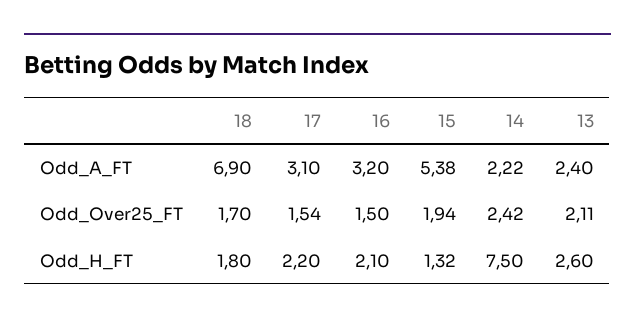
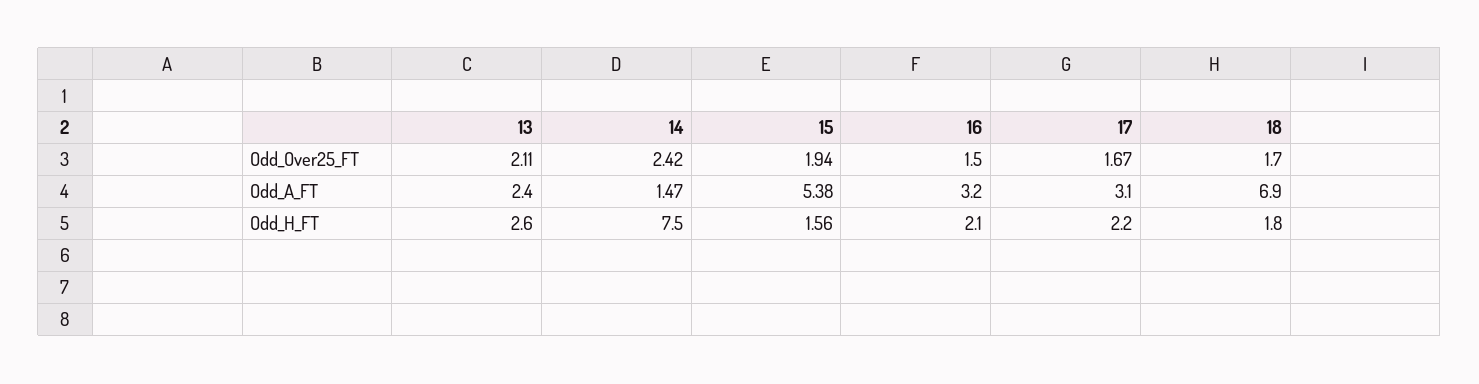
  {
    "18": {
      "Odd_A_FT": 6.9,
      "Odd_Over25_FT": 1.7,
      "Odd_H_FT": 1.8
    },
    "17": {
      "Odd_A_FT": 3.1,
-     "Odd_Over25_FT": 1.54,
+     "Odd_Over25_FT": 1.67,
      "Odd_H_FT": 2.2
    },
    "16": {
      "Odd_A_FT": 3.2,
      "Odd_Over25_FT": 1.5,
      "Odd_H_FT": 2.1
    },
    "15": {
      "Odd_A_FT": 5.38,
      "Odd_Over25_FT": 1.94,
-     "Odd_H_FT": 1.32
+     "Odd_H_FT": 1.56
    },
    "14": {
-     "Odd_A_FT": 2.22,
+     "Odd_A_FT": 1.47,
      "Odd_Over25_FT": 2.42,
      "Odd_H_FT": 7.5
    },
    "13": {
      "Odd_A_FT": 2.4,
      "Odd_Over25_FT": 2.11,
      "Odd_H_FT": 2.6
    }
  }

